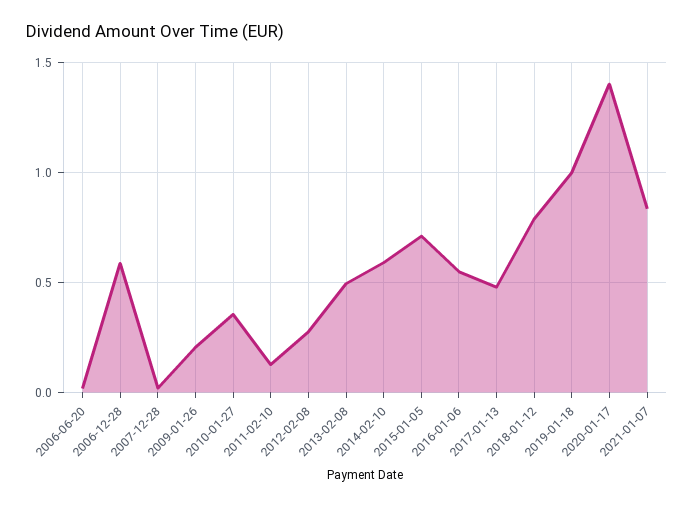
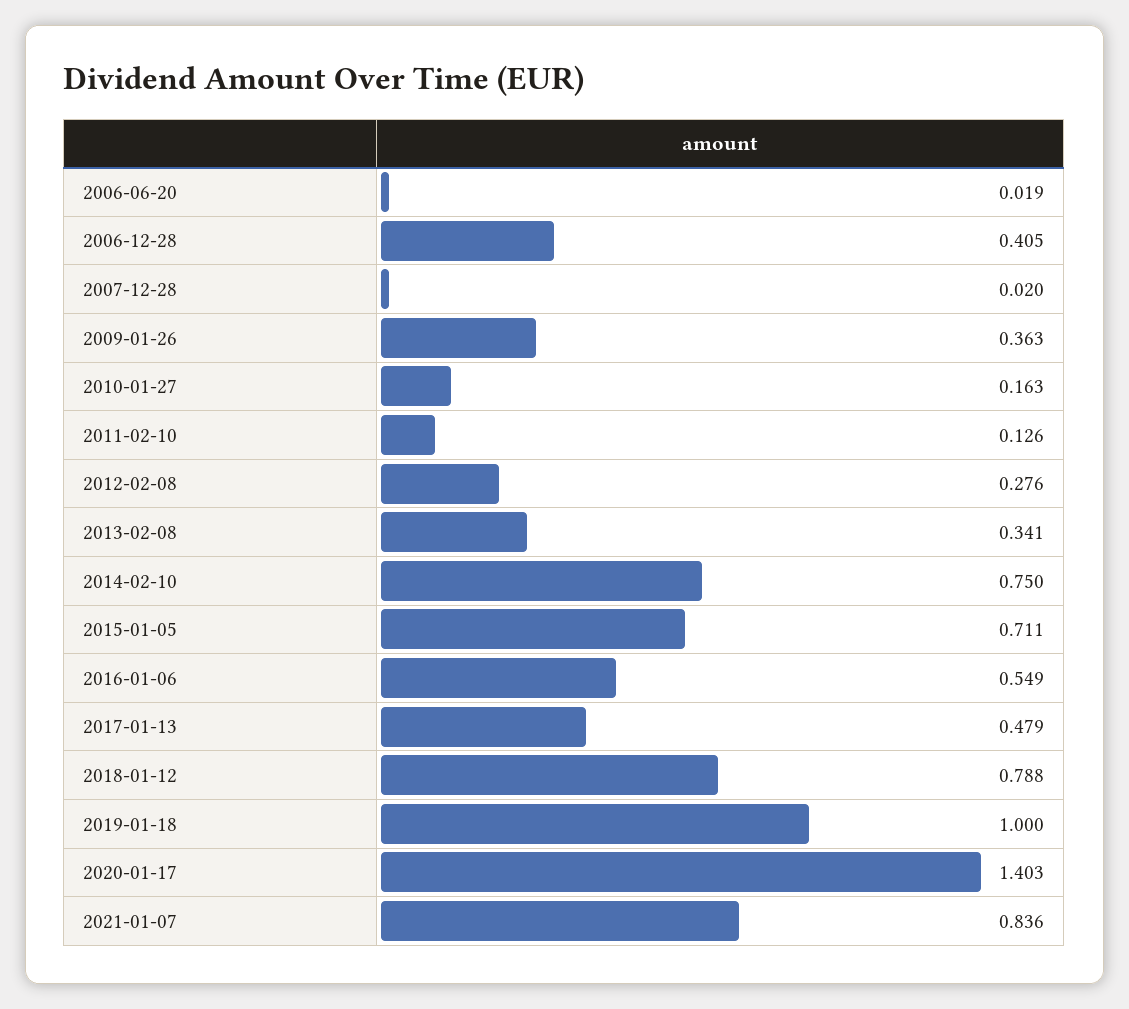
  {
    "2006-06-20": 0.019,
-   "2006-12-28": 0.6,
+   "2006-12-28": 0.405,
    "2007-12-28": 0.02,
-   "2009-01-26": 0.2,
+   "2009-01-26": 0.363,
-   "2010-01-27": 0.35,
+   "2010-01-27": 0.163,
    "2011-02-10": 0.126,
    "2012-02-08": 0.276,
-   "2013-02-08": 0.5,
+   "2013-02-08": 0.341,
-   "2014-02-10": 0.6,
+   "2014-02-10": 0.75,
    "2015-01-05": 0.711,
    "2016-01-06": 0.549,
    "2017-01-13": 0.479,
    "2018-01-12": 0.788,
    "2019-01-18": 1,
    "2020-01-17": 1.403,
    "2021-01-07": 0.836
  }

